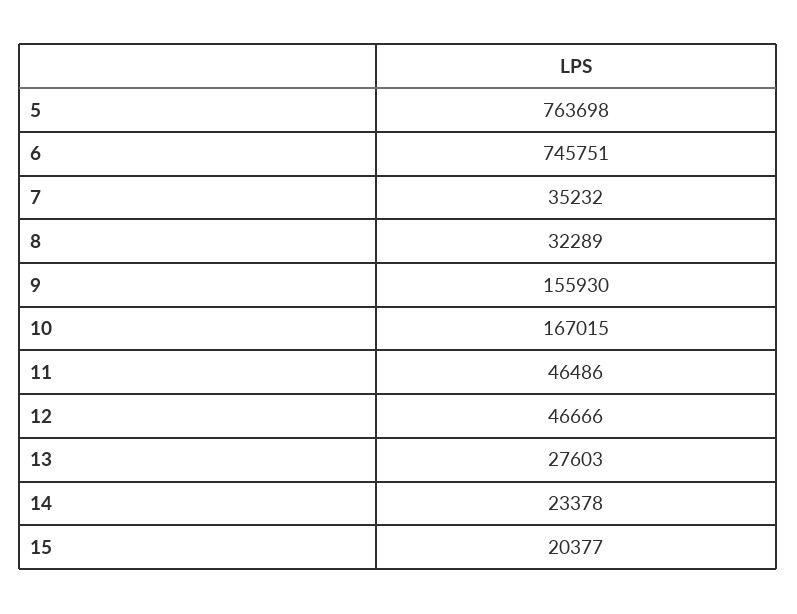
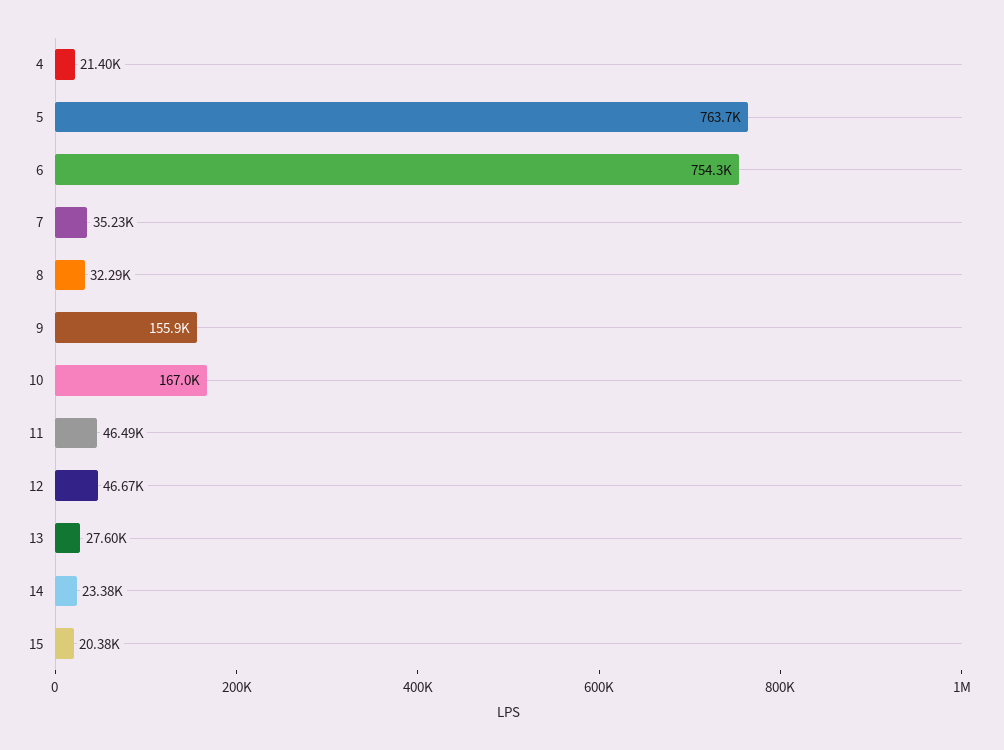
  {
    "5": 763698,
-   "6": 745751,
+   "6": 754300,
    "7": 35232,
    "8": 32289,
    "9": 155930,
    "10": 167015,
    "11": 46486,
    "12": 46666,
    "13": 27603,
    "14": 23378,
-   "15": 20377
+   "15": 20377,
+   "4": 21400
  }

